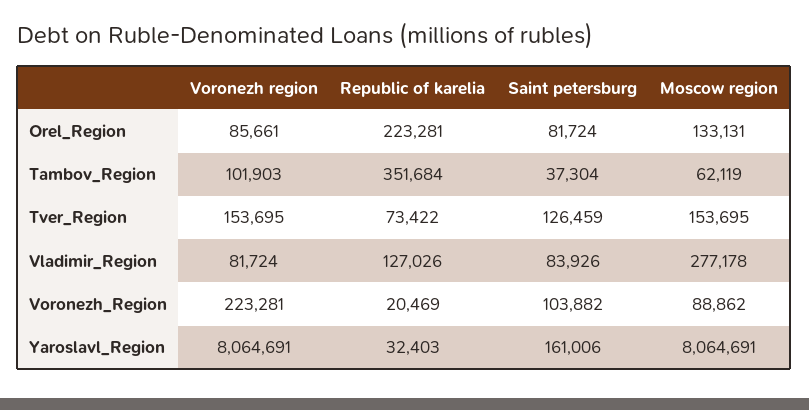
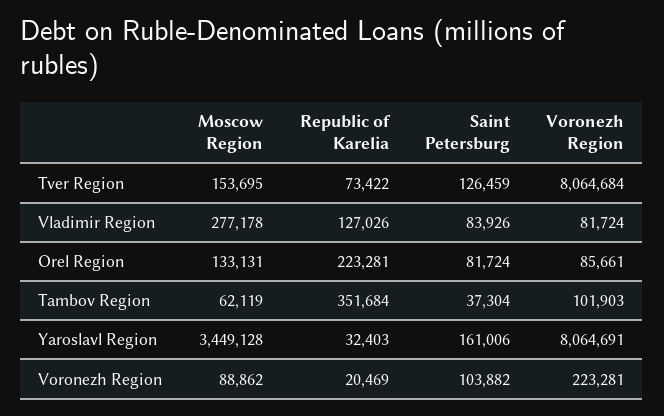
  {
    "Voronezh region": {
      "Orel_Region": 85661,
      "Tambov_Region": 101903,
-     "Tver_Region": 153695,
+     "Tver_Region": 8064684,
      "Vladimir_Region": 81724,
      "Voronezh_Region": 223281,
      "Yaroslavl_Region": 8064691
    },
    "Republic of karelia": {
      "Orel_Region": 223281,
      "Tambov_Region": 351684,
      "Tver_Region": 73422,
      "Vladimir_Region": 127026,
      "Voronezh_Region": 20469,
      "Yaroslavl_Region": 32403
    },
    "Saint petersburg": {
      "Orel_Region": 81724,
      "Tambov_Region": 37304,
      "Tver_Region": 126459,
      "Vladimir_Region": 83926,
      "Voronezh_Region": 103882,
      "Yaroslavl_Region": 161006
    },
    "Moscow region": {
      "Orel_Region": 133131,
      "Tambov_Region": 62119,
      "Tver_Region": 153695,
      "Vladimir_Region": 277178,
      "Voronezh_Region": 88862,
-     "Yaroslavl_Region": 8064691
+     "Yaroslavl_Region": 3449128
    }
  }

